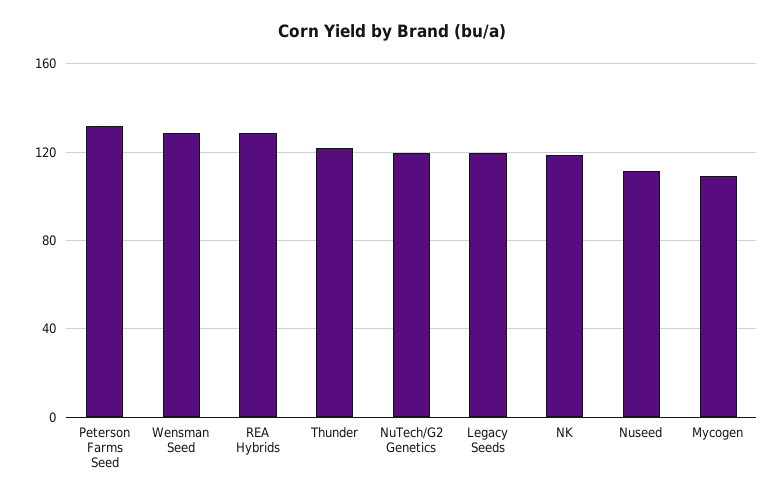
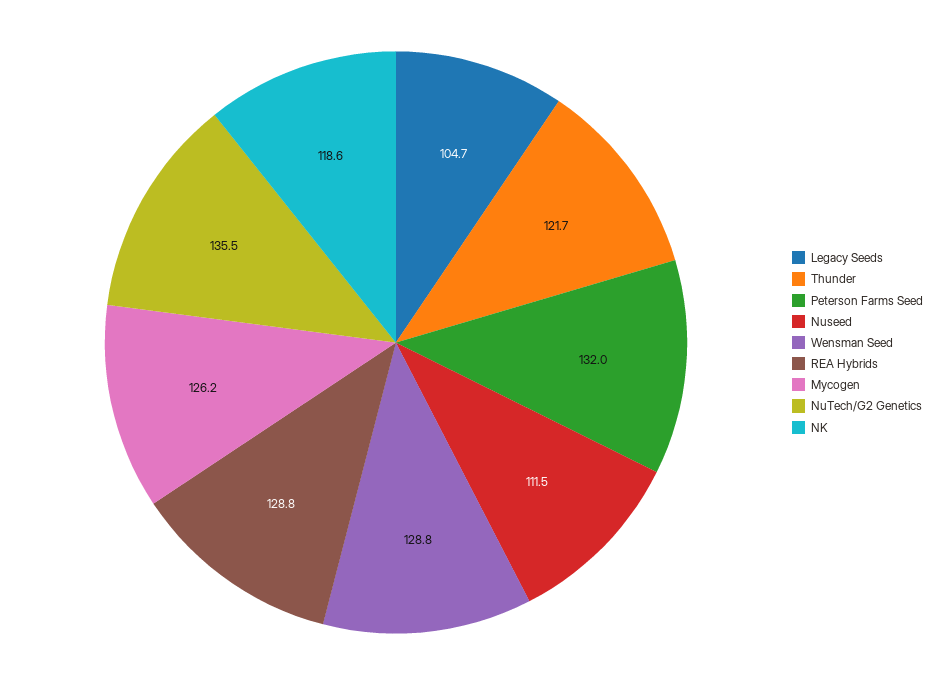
  {
    "Peterson Farms Seed": 132,
    "Wensman Seed": 128.8,
    "REA Hybrids": 128.8,
    "Thunder": 121.7,
-   "NuTech/G2 Genetics": 120,
+   "NuTech/G2 Genetics": 135.5,
-   "Legacy Seeds": 120,
+   "Legacy Seeds": 104.7,
    "NK": 118.6,
    "Nuseed": 111.5,
-   "Mycogen": 110
+   "Mycogen": 126.2
  }

